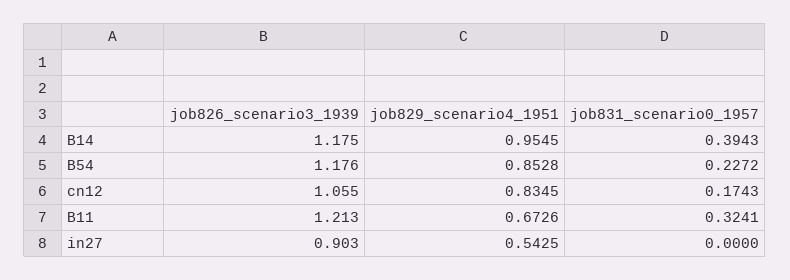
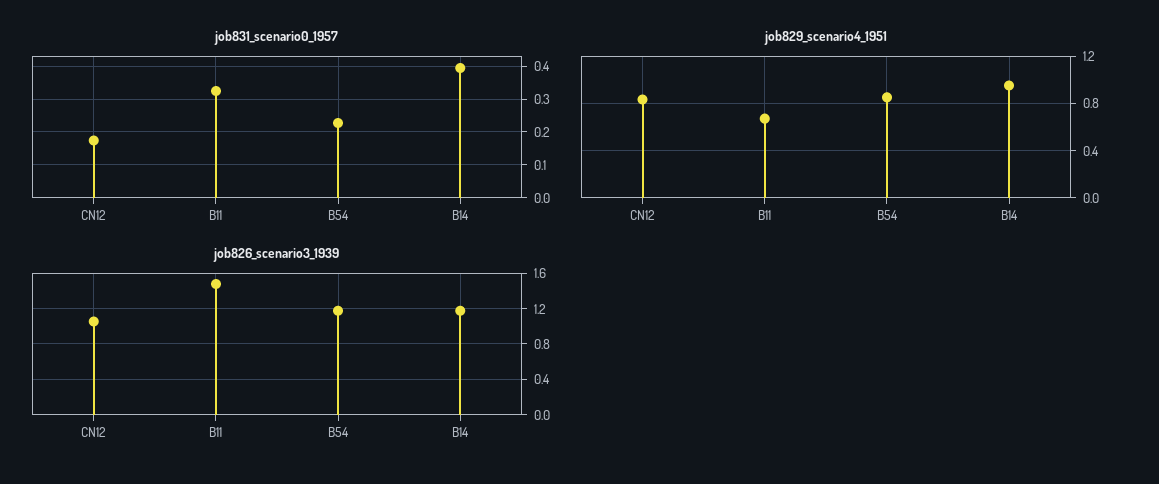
  {
    "job826_scenario3_1939": {
      "B14": 1.175,
      "B54": 1.176,
      "cn12": 1.055,
-     "B11": 1.213,
+     "B11": 1.5
-     "in27": 0.903
    },
    "job829_scenario4_1951": {
      "B14": 0.9545,
      "B54": 0.8528,
      "cn12": 0.8345,
-     "B11": 0.6726,
+     "B11": 0.6726
-     "in27": 0.5425
    },
    "job831_scenario0_1957": {
      "B14": 0.3943,
      "B54": 0.2272,
      "cn12": 0.1743,
-     "B11": 0.3241,
+     "B11": 0.3241
-     "in27": 0
    }
  }

